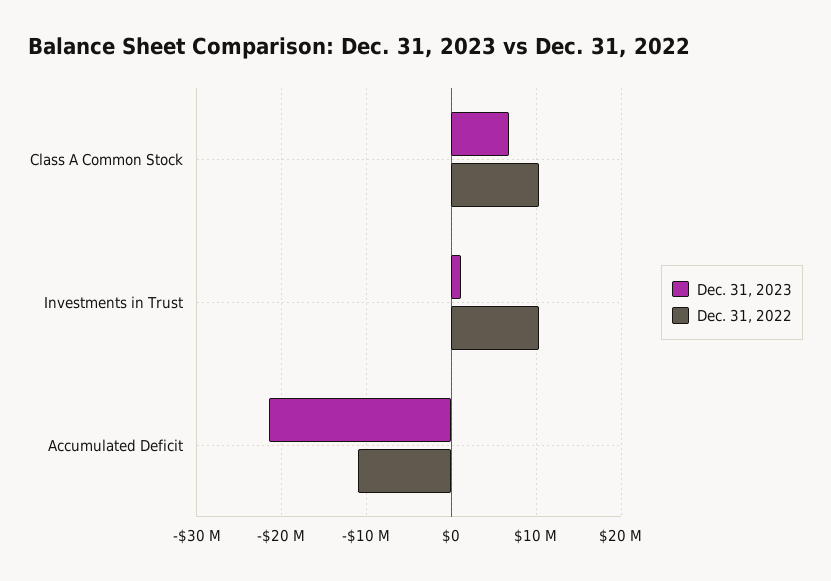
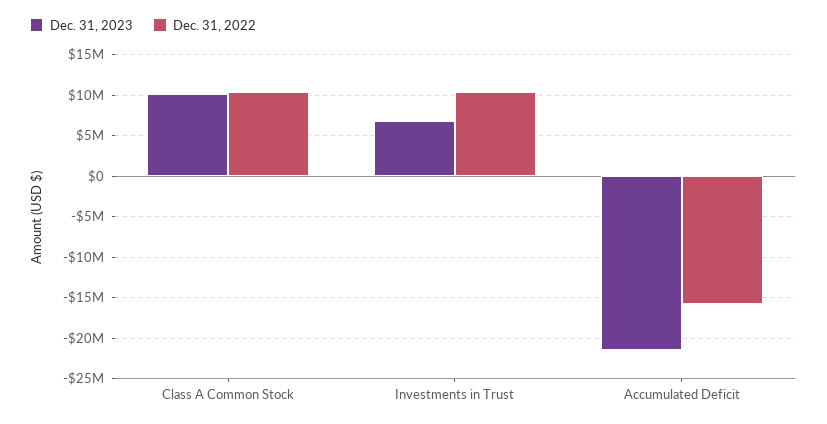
  {
    "Dec. 31, 2023": {
-     "Class A Common Stock": 7000000,
+     "Class A Common Stock": 10000000,
-     "Investments in Trust": 1000000,
+     "Investments in Trust": 7000000,
      "Accumulated Deficit": -21000000
    },
    "Dec. 31, 2022": {
      "Class A Common Stock": 10000000,
      "Investments in Trust": 10000000,
-     "Accumulated Deficit": -11000000
+     "Accumulated Deficit": -16000000
    }
  }

